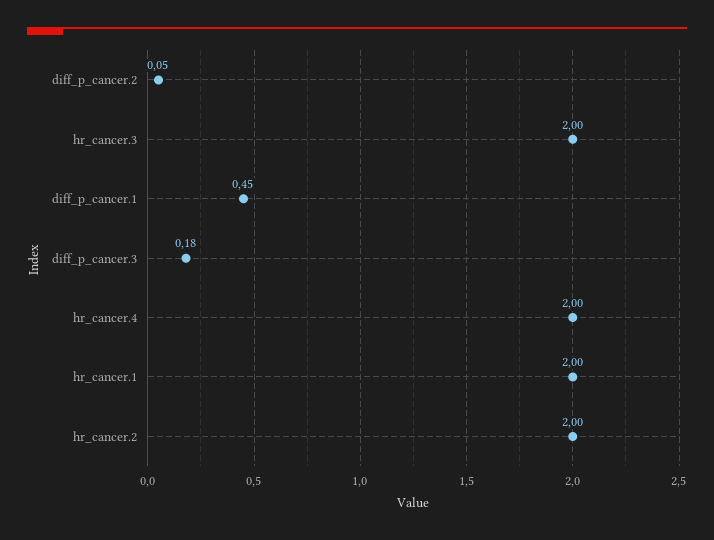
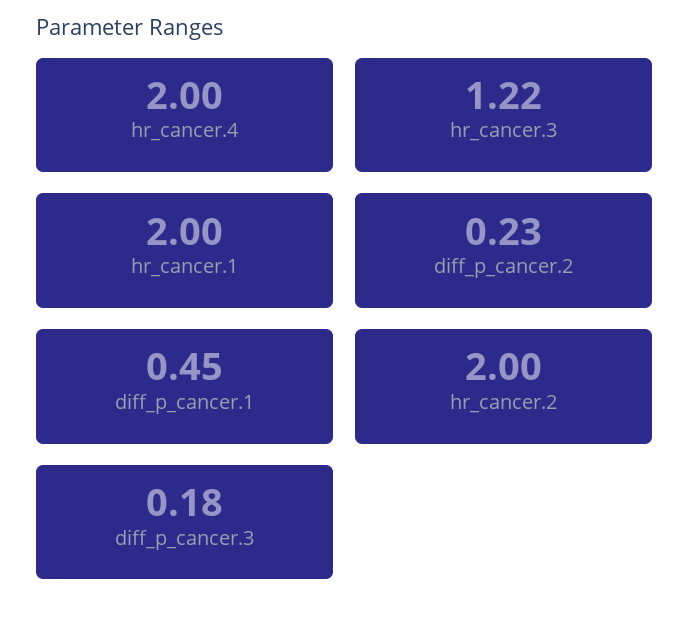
  {
-   "diff_p_cancer.2": 0.05,
+   "diff_p_cancer.2": 0.23,
-   "hr_cancer.3": 2,
+   "hr_cancer.3": 1.22,
    "diff_p_cancer.1": 0.45,
    "diff_p_cancer.3": 0.18,
    "hr_cancer.4": 2,
    "hr_cancer.1": 2,
    "hr_cancer.2": 2
  }

